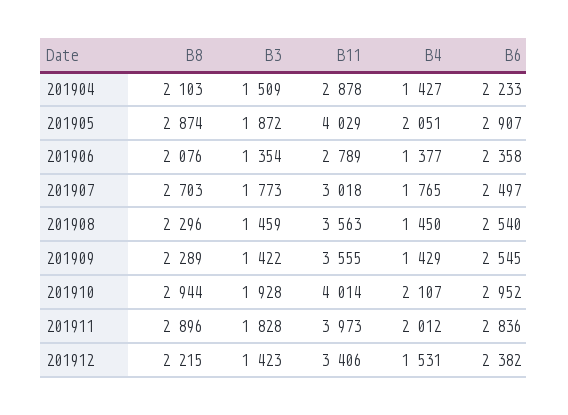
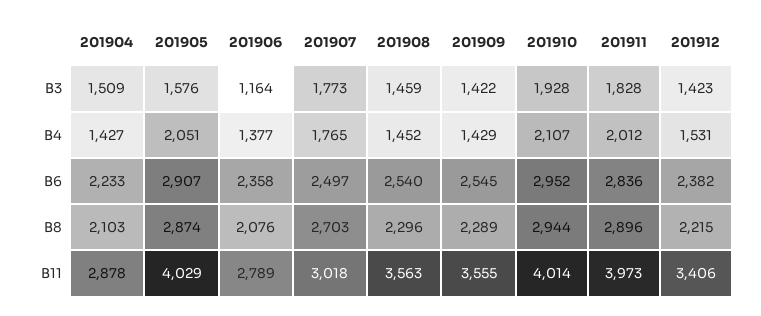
  {
    "B8": {
      "201904": 2103,
      "201905": 2874,
      "201906": 2076,
      "201907": 2703,
      "201908": 2296,
      "201909": 2289,
      "201910": 2944,
      "201911": 2896,
      "201912": 2215
    },
    "B3": {
      "201904": 1509,
-     "201905": 1872,
+     "201905": 1576,
-     "201906": 1354,
+     "201906": 1164,
      "201907": 1773,
      "201908": 1459,
      "201909": 1422,
      "201910": 1928,
      "201911": 1828,
      "201912": 1423
    },
    "B11": {
      "201904": 2878,
      "201905": 4029,
      "201906": 2789,
      "201907": 3018,
      "201908": 3563,
      "201909": 3555,
      "201910": 4014,
      "201911": 3973,
      "201912": 3406
    },
    "B4": {
      "201904": 1427,
      "201905": 2051,
      "201906": 1377,
      "201907": 1765,
-     "201908": 1450,
+     "201908": 1452,
      "201909": 1429,
      "201910": 2107,
      "201911": 2012,
      "201912": 1531
    },
    "B6": {
      "201904": 2233,
      "201905": 2907,
      "201906": 2358,
      "201907": 2497,
      "201908": 2540,
      "201909": 2545,
      "201910": 2952,
      "201911": 2836,
      "201912": 2382
    }
  }

